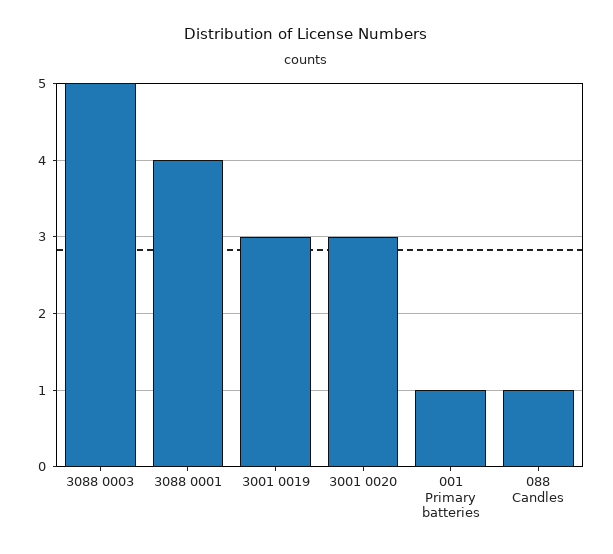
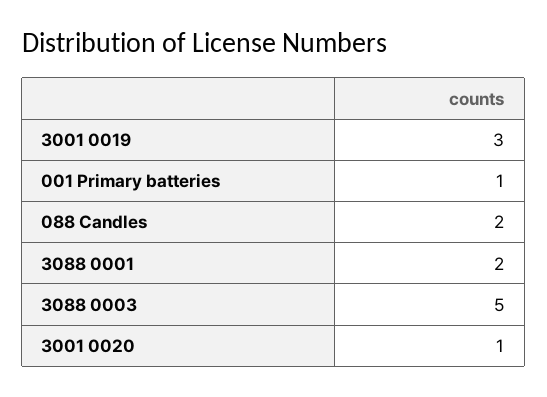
  {
    "3088 0003": 5,
-   "3088 0001": 4,
+   "3088 0001": 2,
    "3001 0019": 3,
-   "3001 0020": 3,
+   "3001 0020": 1,
    "001 Primary batteries": 1,
-   "088 Candles": 1
+   "088 Candles": 2
  }

